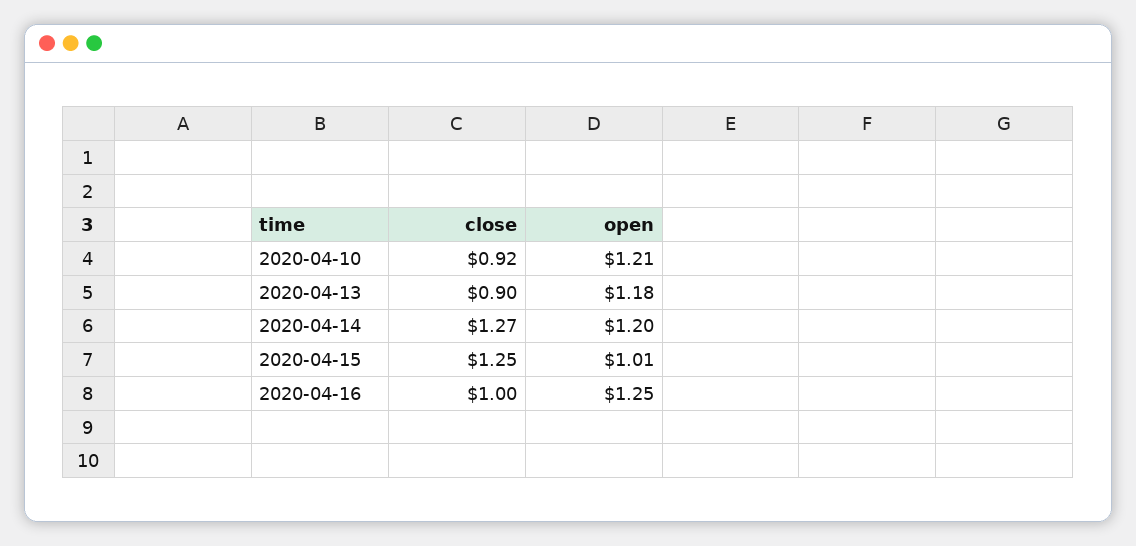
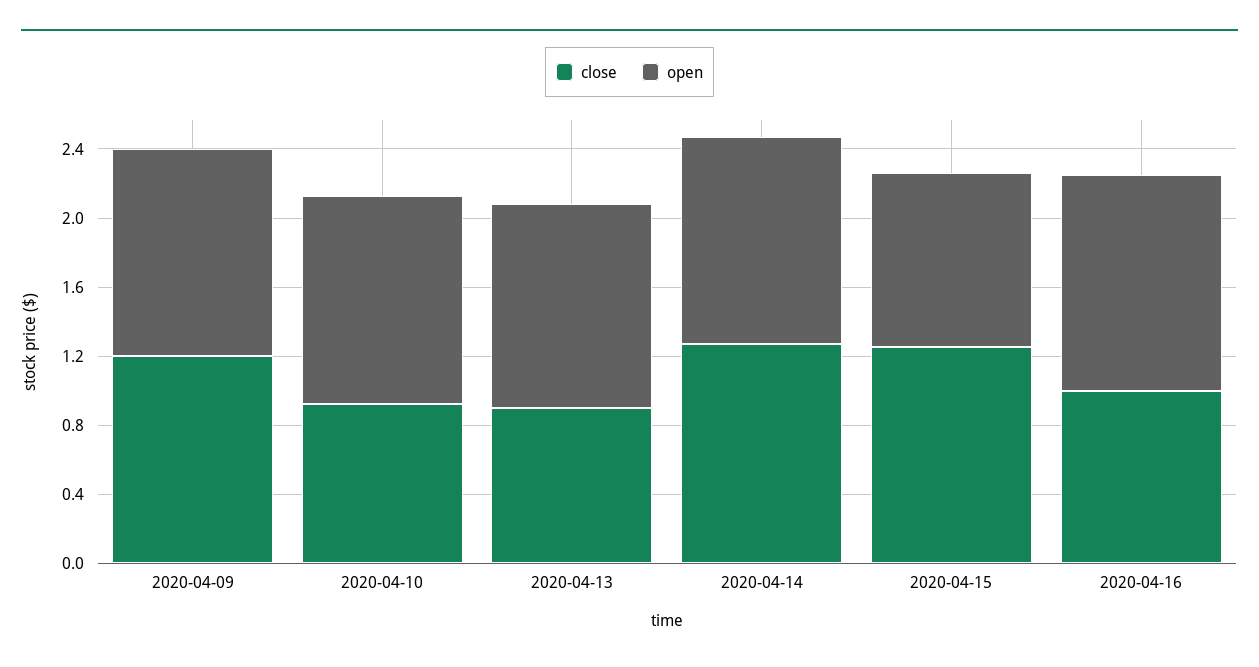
  {
    "close": {
      "2020-04-10": 0.92,
      "2020-04-13": 0.9,
      "2020-04-14": 1.27,
      "2020-04-15": 1.25,
-     "2020-04-16": 1
+     "2020-04-16": 1,
+     "2020-04-09": 1.2
    },
    "open": {
      "2020-04-10": 1.21,
      "2020-04-13": 1.18,
      "2020-04-14": 1.2,
      "2020-04-15": 1.01,
-     "2020-04-16": 1.25
+     "2020-04-16": 1.25,
+     "2020-04-09": 1.2
    }
  }

